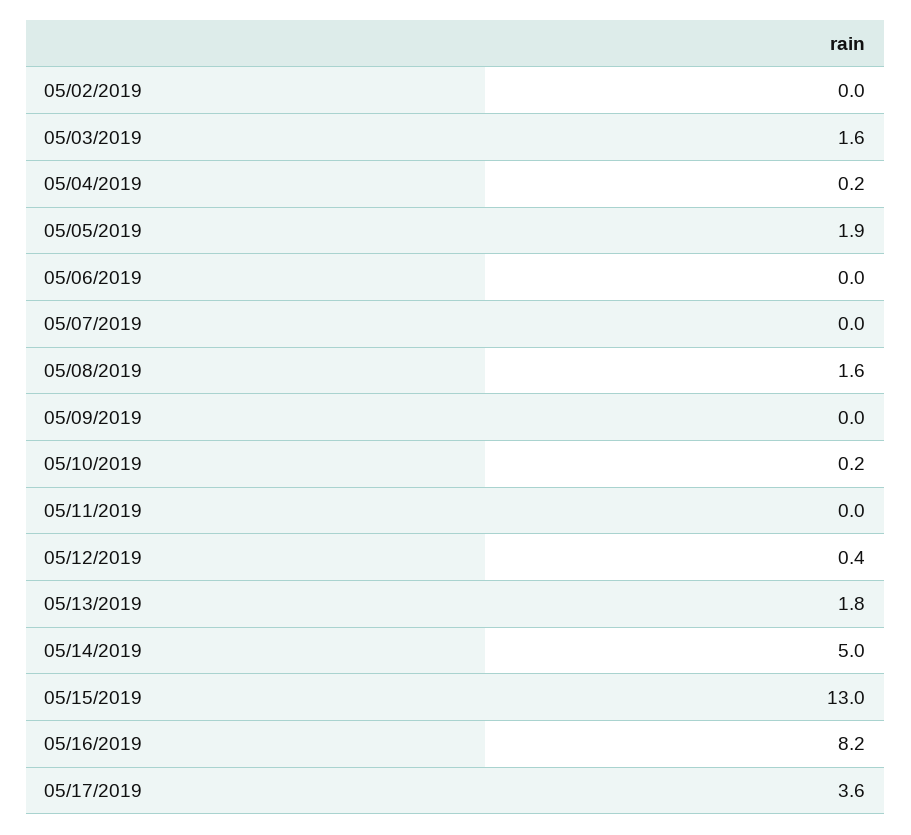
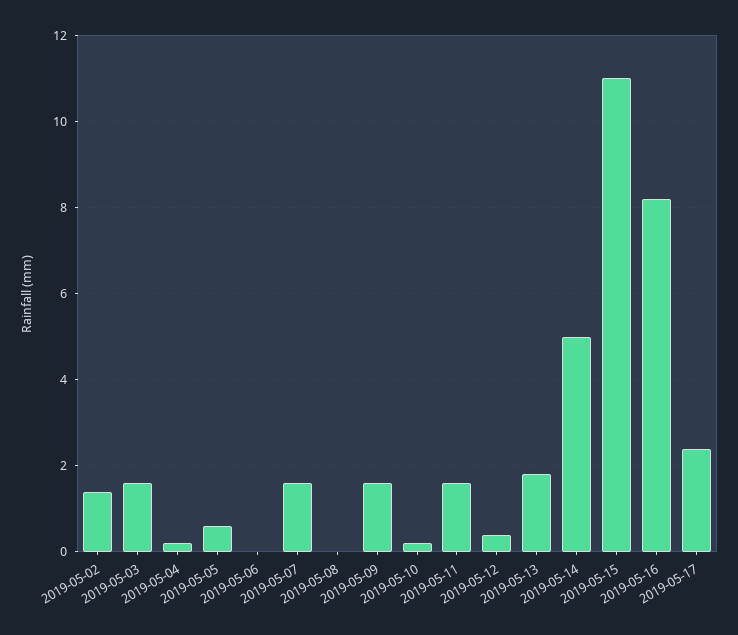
  {
-   "05/02/2019": 0,
+   "05/02/2019": 1.5,
    "05/03/2019": 1.6,
    "05/04/2019": 0.2,
-   "05/05/2019": 1.9,
+   "05/05/2019": 0.5,
    "05/06/2019": 0,
-   "05/07/2019": 0,
+   "05/07/2019": 1.5,
-   "05/08/2019": 1.6,
+   "05/08/2019": 0,
-   "05/09/2019": 0,
+   "05/09/2019": 1.5,
    "05/10/2019": 0.2,
-   "05/11/2019": 0,
+   "05/11/2019": 1.5,
    "05/12/2019": 0.4,
    "05/13/2019": 1.8,
    "05/14/2019": 5,
-   "05/15/2019": 13,
+   "05/15/2019": 11,
    "05/16/2019": 8.2,
-   "05/17/2019": 3.6
+   "05/17/2019": 2.5
  }

